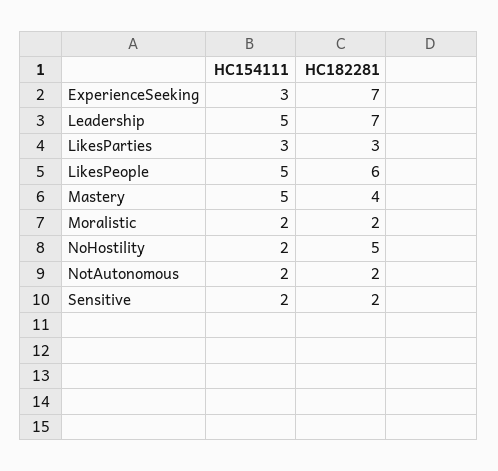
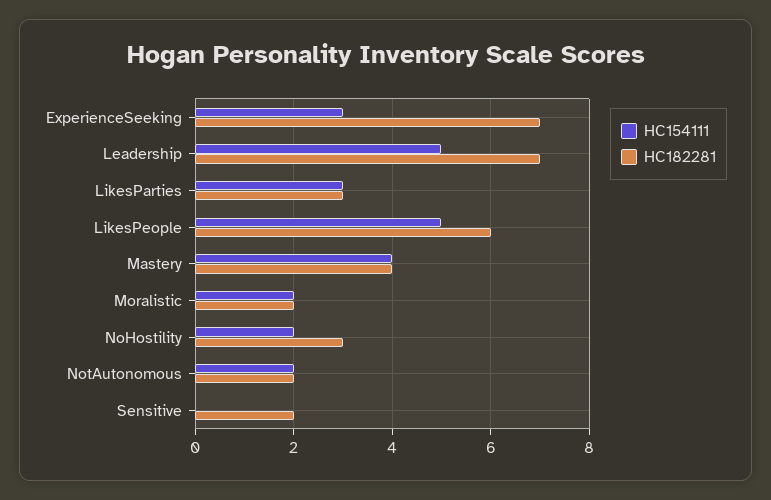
  {
    "HC154111": {
      "ExperienceSeeking": 3,
      "Leadership": 5,
      "LikesParties": 3,
      "LikesPeople": 5,
-     "Mastery": 5,
+     "Mastery": 4,
      "Moralistic": 2,
      "NoHostility": 2,
      "NotAutonomous": 2,
-     "Sensitive": 2
+     "Sensitive": 0
    },
    "HC182281": {
      "ExperienceSeeking": 7,
      "Leadership": 7,
      "LikesParties": 3,
      "LikesPeople": 6,
      "Mastery": 4,
      "Moralistic": 2,
-     "NoHostility": 5,
+     "NoHostility": 3,
      "NotAutonomous": 2,
      "Sensitive": 2
    }
  }

